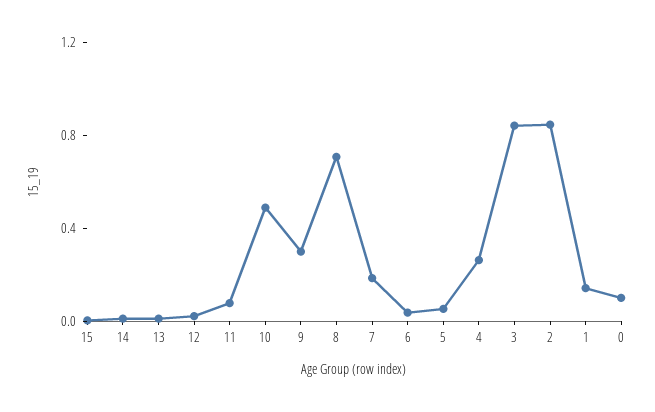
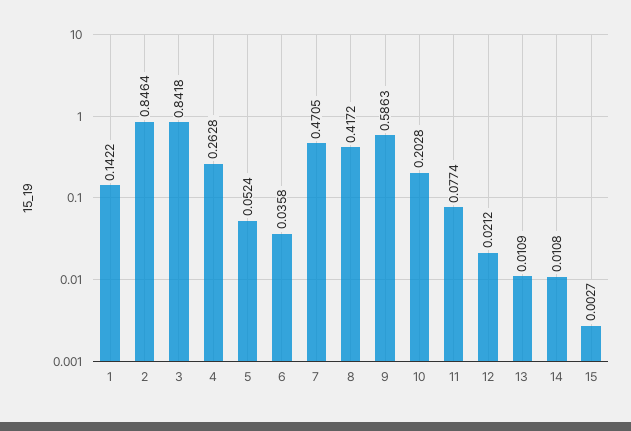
  {
    "15": 0.0027,
    "14": 0.0108,
    "13": 0.0109,
    "12": 0.0212,
    "11": 0.0774,
-   "10": 0.5,
+   "10": 0.2028,
-   "9": 0.3,
+   "9": 0.5863,
-   "8": 0.7,
+   "8": 0.4172,
-   "7": 0.2,
+   "7": 0.4705,
    "6": 0.0358,
    "5": 0.0524,
    "4": 0.2628,
    "3": 0.8418,
    "2": 0.8464,
-   "1": 0.1422,
+   "1": 0.1422
-   "0": 0.1
  }

